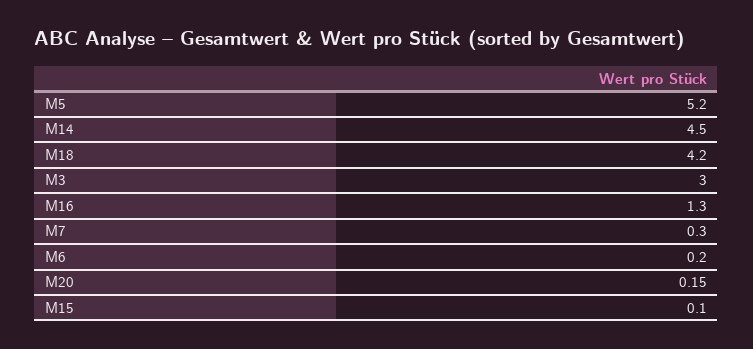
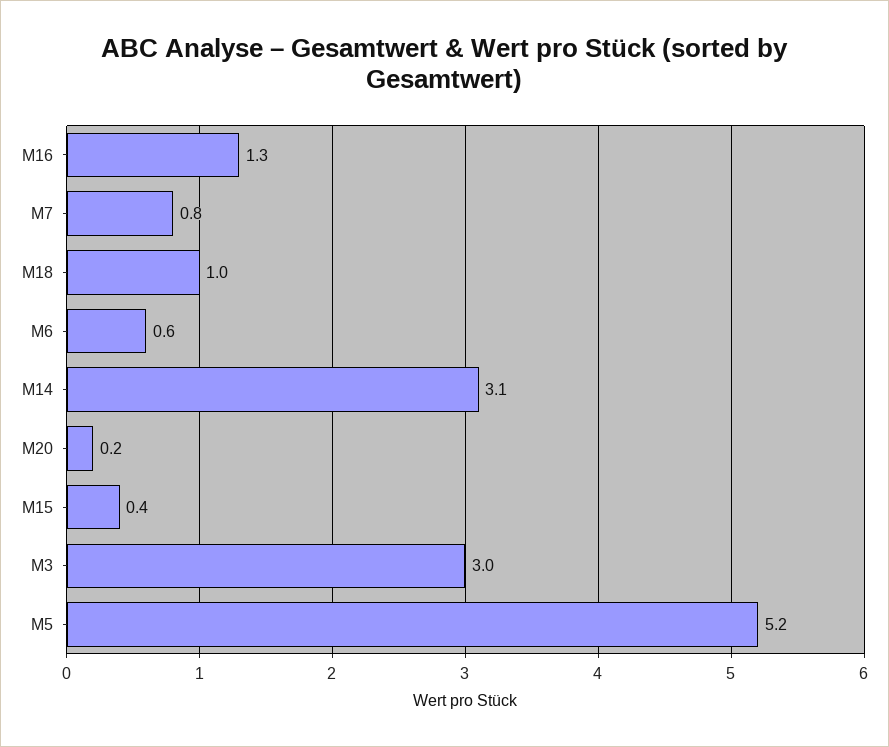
  {
    "M5": 5.2,
-   "M14": 4.5,
+   "M14": 3.1,
-   "M18": 4.2,
+   "M18": 1,
    "M3": 3,
    "M16": 1.3,
-   "M7": 0.3,
+   "M7": 0.8,
-   "M6": 0.2,
+   "M6": 0.6,
    "M20": 0.15,
-   "M15": 0.1
+   "M15": 0.4
  }

